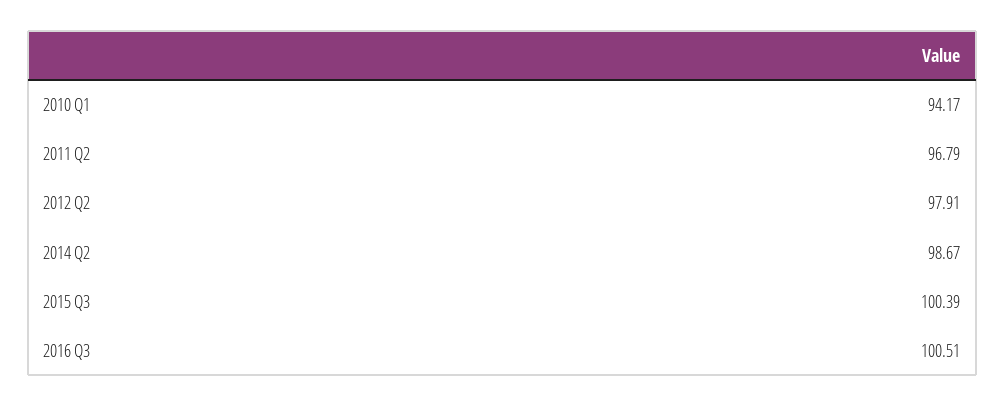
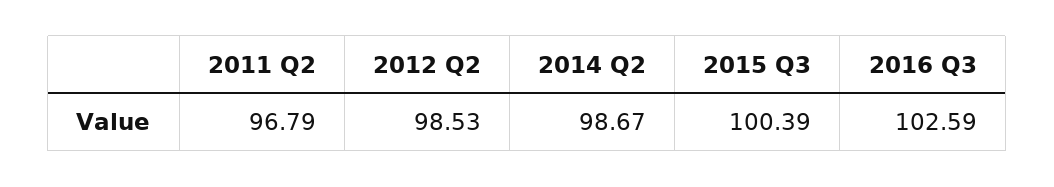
  {
-   "2010 Q1": 94.17,
    "2011 Q2": 96.79,
-   "2012 Q2": 97.91,
+   "2012 Q2": 98.53,
    "2014 Q2": 98.67,
    "2015 Q3": 100.39,
-   "2016 Q3": 100.51
+   "2016 Q3": 102.59
  }

